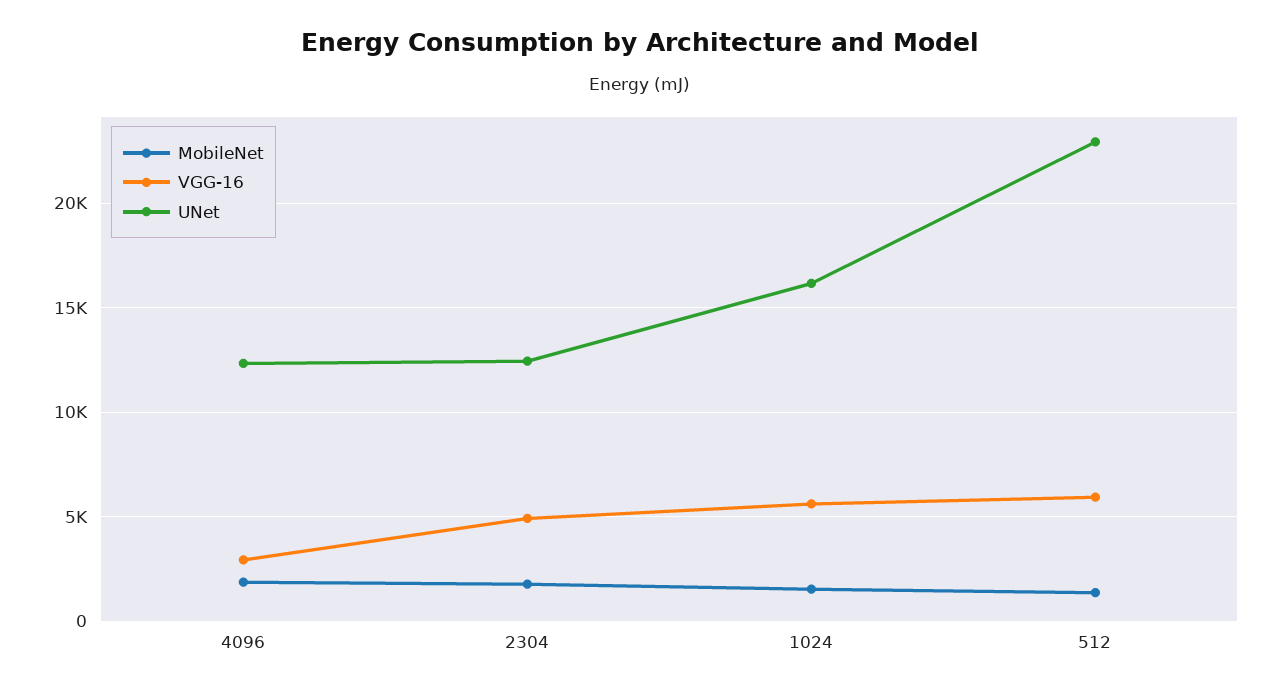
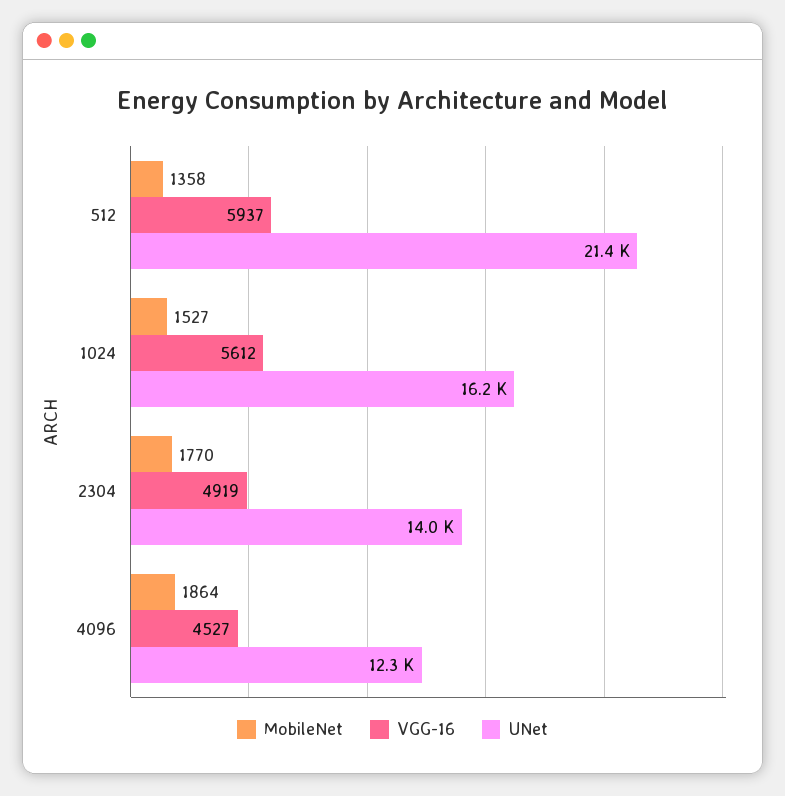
  {
    "MobileNet": {
      "4096": 1864,
      "2304": 1770,
      "1024": 1527,
      "512": 1358
    },
    "VGG-16": {
-     "4096": 3000,
+     "4096": 4527,
      "2304": 4919,
      "1024": 5612,
      "512": 5937
    },
    "UNet": {
      "4096": 12300,
-     "2304": 12500,
+     "2304": 14000,
      "1024": 16200,
-     "512": 23000
+     "512": 21400
    }
  }

